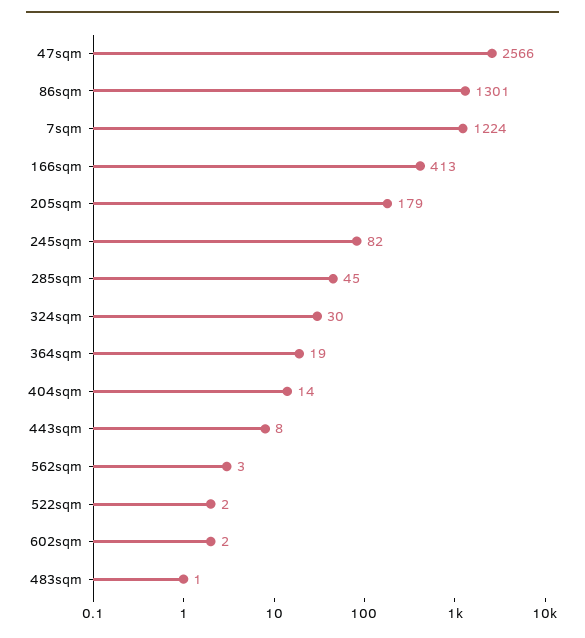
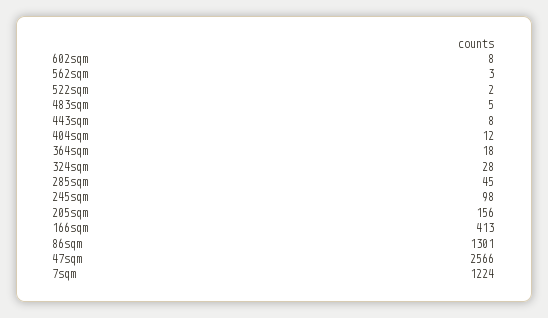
  {
    "47sqm": 2566,
    "86sqm": 1301,
    "7sqm": 1224,
    "166sqm": 413,
-   "205sqm": 179,
+   "205sqm": 156,
-   "245sqm": 82,
+   "245sqm": 98,
    "285sqm": 45,
-   "324sqm": 30,
+   "324sqm": 28,
-   "364sqm": 19,
+   "364sqm": 18,
-   "404sqm": 14,
+   "404sqm": 12,
    "443sqm": 8,
    "562sqm": 3,
    "522sqm": 2,
-   "602sqm": 2,
+   "602sqm": 8,
-   "483sqm": 1
+   "483sqm": 5
  }

